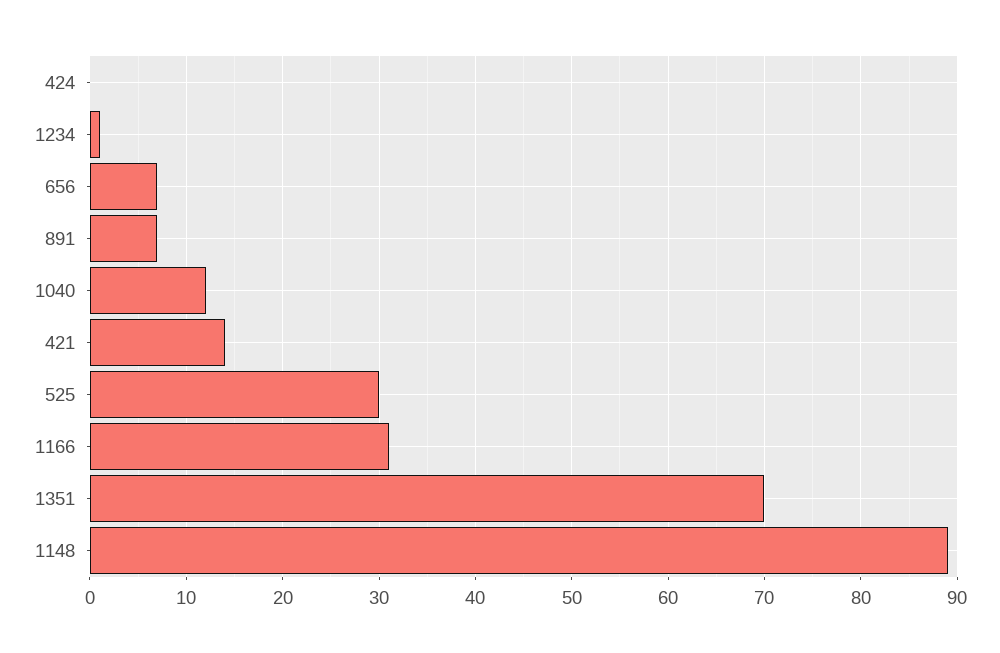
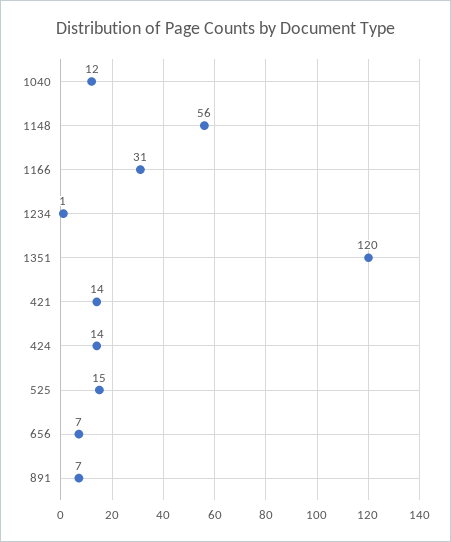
  {
-   "424": 0,
+   "424": 14,
    "1234": 1,
    "656": 7,
    "891": 7,
    "1040": 12,
    "421": 14,
-   "525": 30,
+   "525": 15,
    "1166": 31,
-   "1351": 70,
+   "1351": 120,
-   "1148": 89
+   "1148": 56
  }

